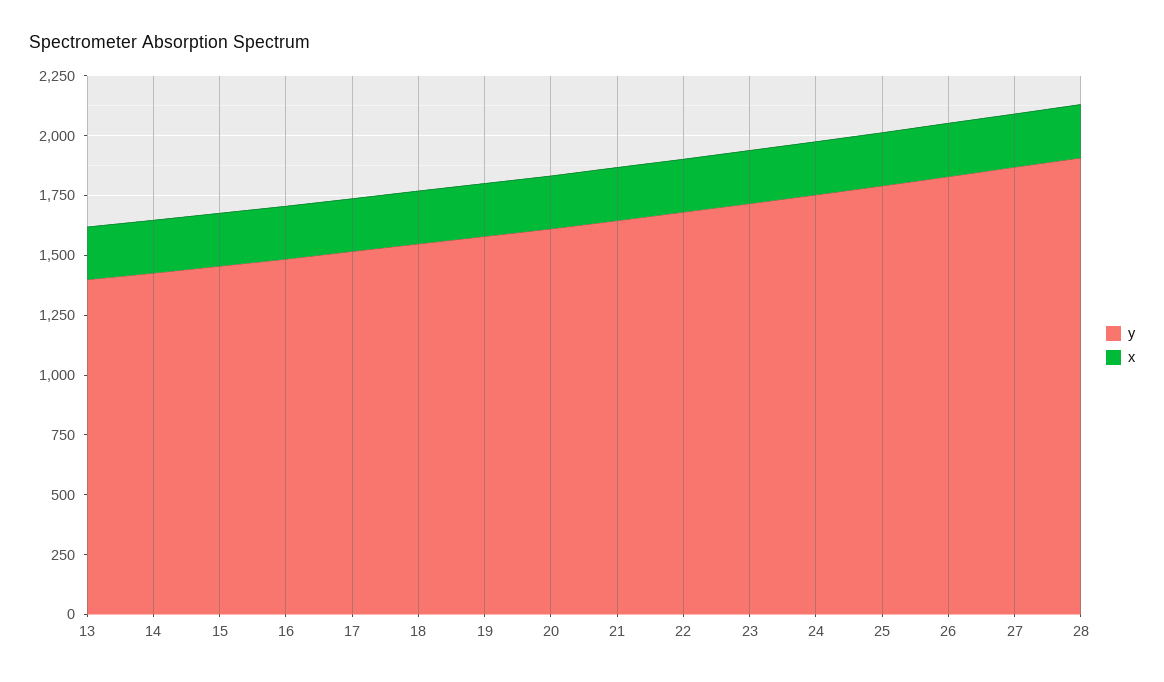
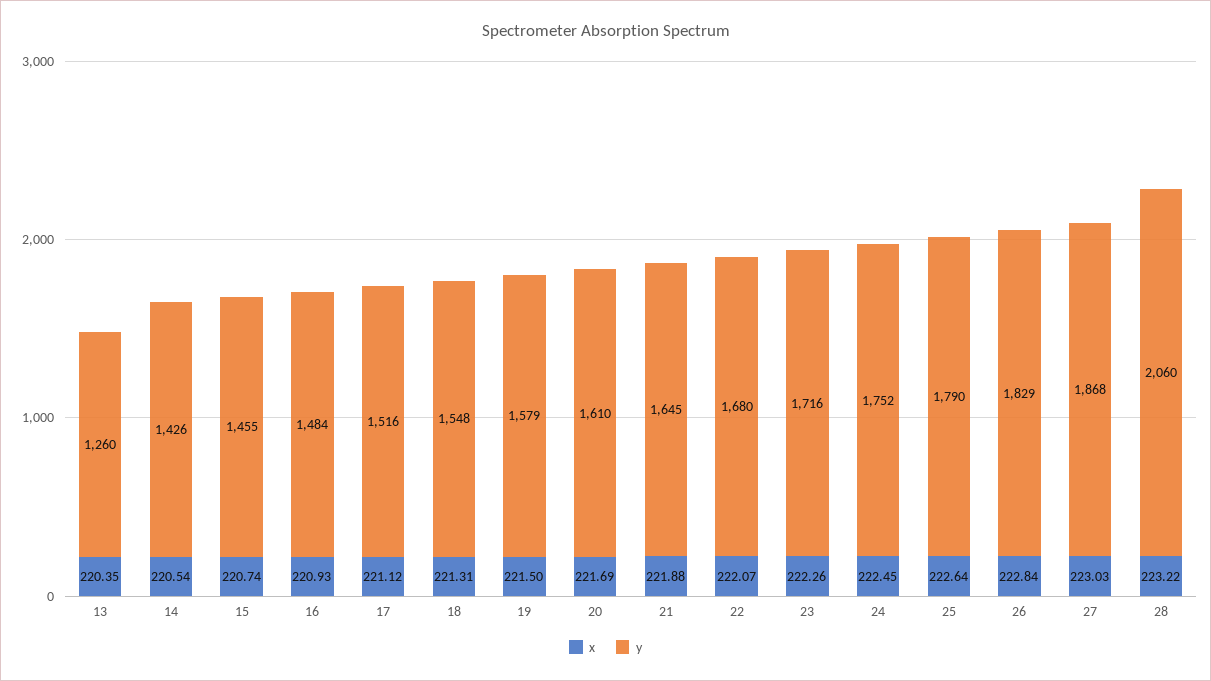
  {
    "y": {
-     "13": 1400,
+     "13": 1260,
      "14": 1426,
      "15": 1455,
      "16": 1484,
      "17": 1516,
      "18": 1548,
      "19": 1579,
      "20": 1610,
      "21": 1645,
      "22": 1680,
      "23": 1716,
      "24": 1752,
      "25": 1790,
      "26": 1829,
      "27": 1868,
-     "28": 1900
+     "28": 2060
    },
    "x": {
      "13": 220.35,
      "14": 220.54,
      "15": 220.74,
      "16": 220.93,
      "17": 221.12,
      "18": 221.31,
      "19": 221.5,
      "20": 221.69,
      "21": 221.88,
      "22": 222.07,
      "23": 222.26,
      "24": 222.45,
      "25": 222.64,
      "26": 222.84,
      "27": 223.03,
      "28": 223.22
    }
  }

